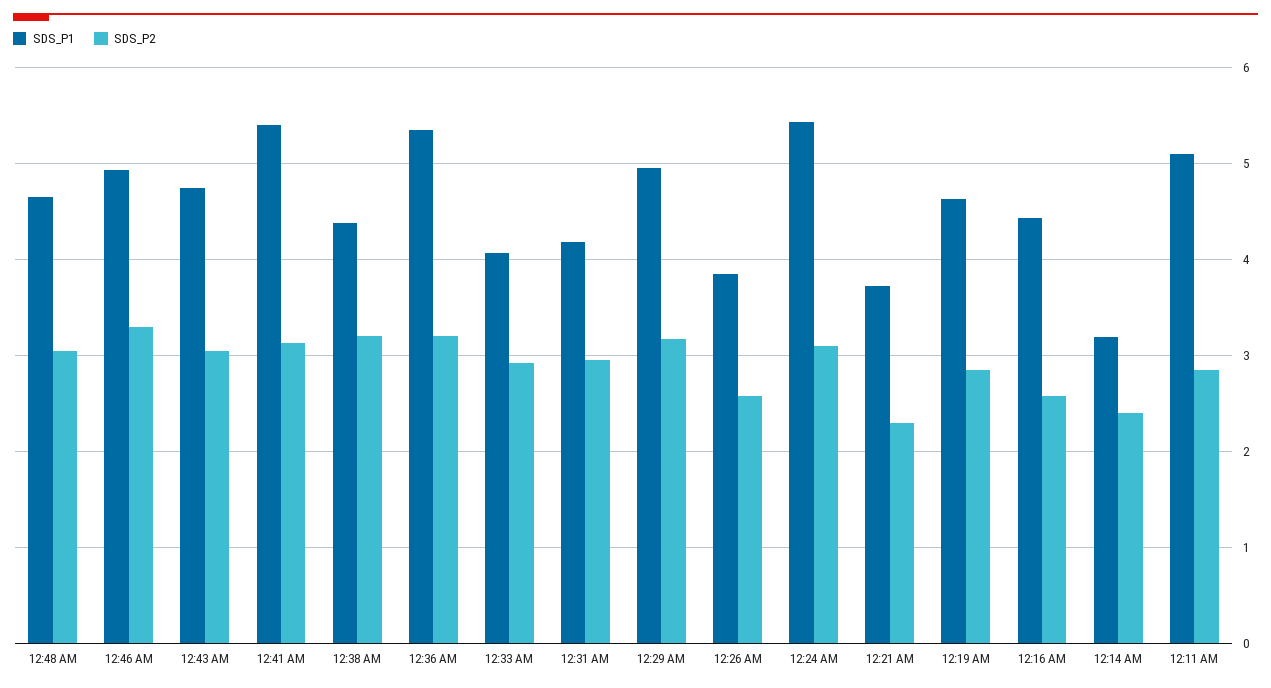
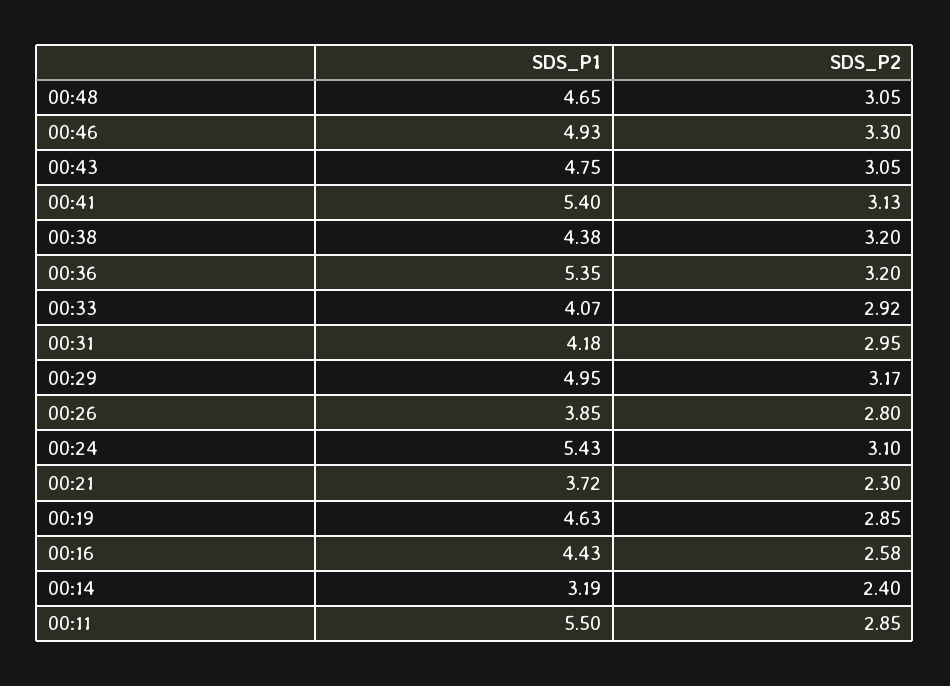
  {
    "SDS_P1": {
      "12:48 AM": 4.65,
      "12:46 AM": 4.93,
      "12:43 AM": 4.75,
      "12:41 AM": 5.4,
      "12:38 AM": 4.38,
      "12:36 AM": 5.35,
      "12:33 AM": 4.07,
      "12:31 AM": 4.18,
      "12:29 AM": 4.95,
      "12:26 AM": 3.85,
      "12:24 AM": 5.43,
      "12:21 AM": 3.72,
      "12:19 AM": 4.63,
      "12:16 AM": 4.43,
      "12:14 AM": 3.19,
-     "12:11 AM": 5.1
+     "12:11 AM": 5.5
    },
    "SDS_P2": {
      "12:48 AM": 3.05,
      "12:46 AM": 3.3,
      "12:43 AM": 3.05,
      "12:41 AM": 3.13,
      "12:38 AM": 3.2,
      "12:36 AM": 3.2,
      "12:33 AM": 2.92,
      "12:31 AM": 2.95,
      "12:29 AM": 3.17,
-     "12:26 AM": 2.6,
+     "12:26 AM": 2.8,
      "12:24 AM": 3.1,
      "12:21 AM": 2.3,
      "12:19 AM": 2.85,
      "12:16 AM": 2.58,
      "12:14 AM": 2.4,
      "12:11 AM": 2.85
    }
  }

